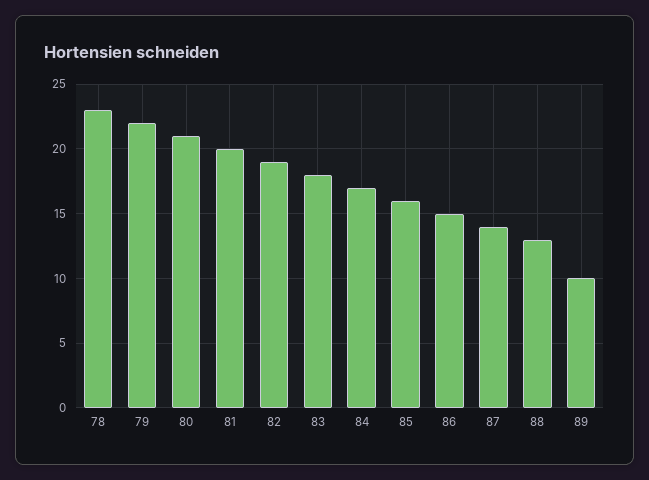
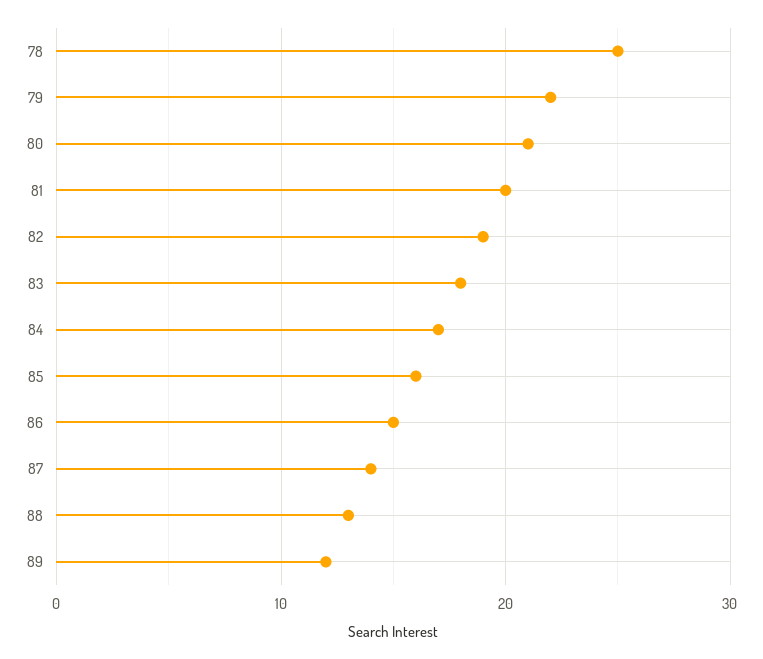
  {
-   "78": 23,
+   "78": 25,
    "79": 22,
    "80": 21,
    "81": 20,
    "82": 19,
    "83": 18,
    "84": 17,
    "85": 16,
    "86": 15,
    "87": 14,
    "88": 13,
-   "89": 10
+   "89": 12
  }

